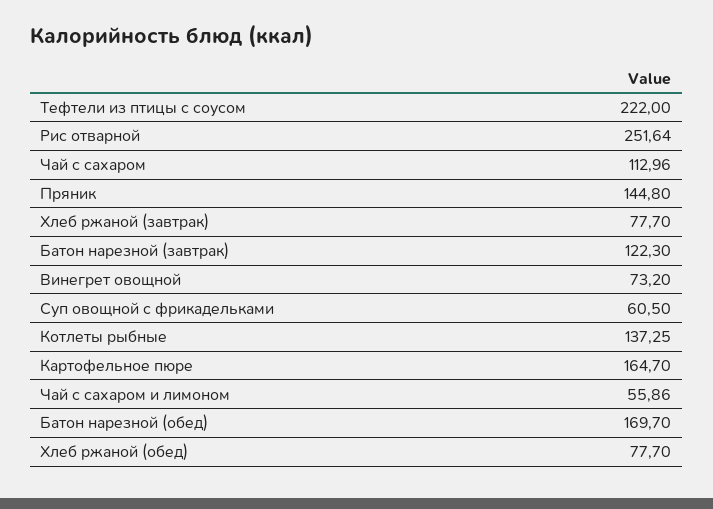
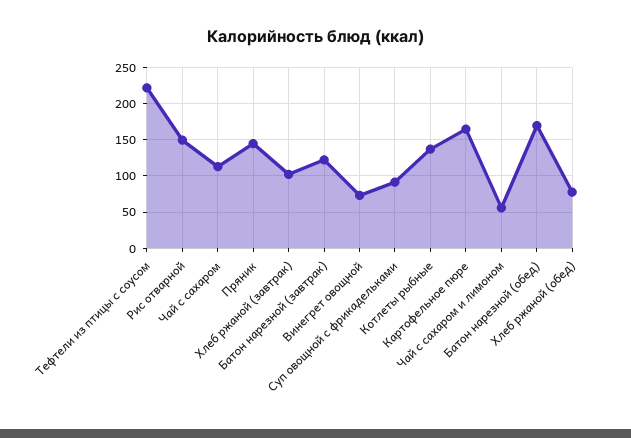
  {
    "Тефтели из птицы с соусом": 222,
-   "Рис отварной": 251.64,
+   "Рис отварной": 150,
    "Чай с сахаром": 112.96,
    "Пряник": 144.8,
-   "Хлеб ржаной (завтрак)": 77.7,
+   "Хлеб ржаной (завтрак)": 100,
    "Батон нарезной (завтрак)": 122.3,
    "Винегрет овощной": 73.2,
-   "Суп овощной с фрикадельками": 60.5,
+   "Суп овощной с фрикадельками": 90,
    "Котлеты рыбные": 137.25,
    "Картофельное пюре": 164.7,
    "Чай с сахаром и лимоном": 55.86,
    "Батон нарезной (обед)": 169.7,
    "Хлеб ржаной (обед)": 77.7
  }

